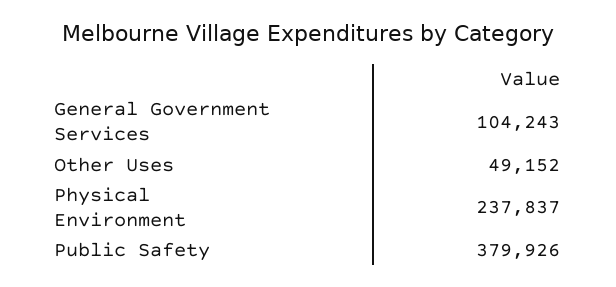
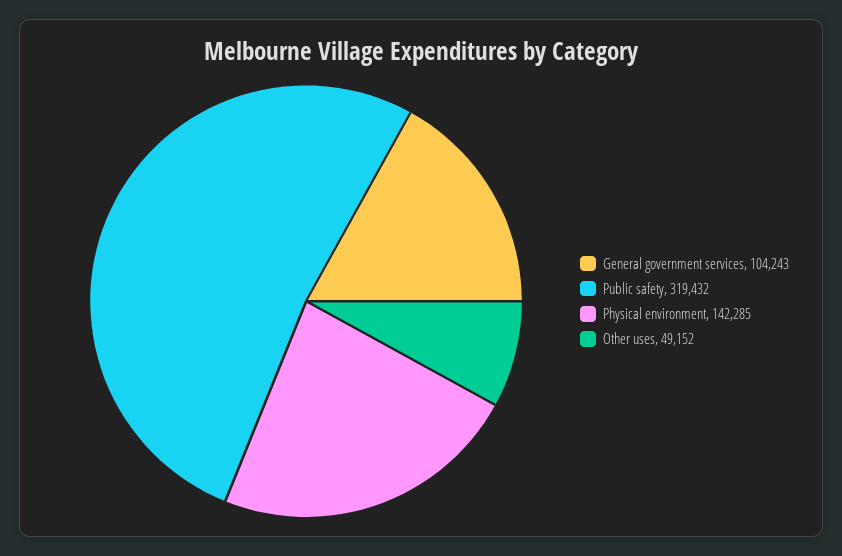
  {
    "General Government Services": 104243,
    "Other Uses": 49152,
-   "Physical Environment": 237837,
+   "Physical Environment": 142285,
-   "Public Safety": 379926
+   "Public Safety": 319432
  }

